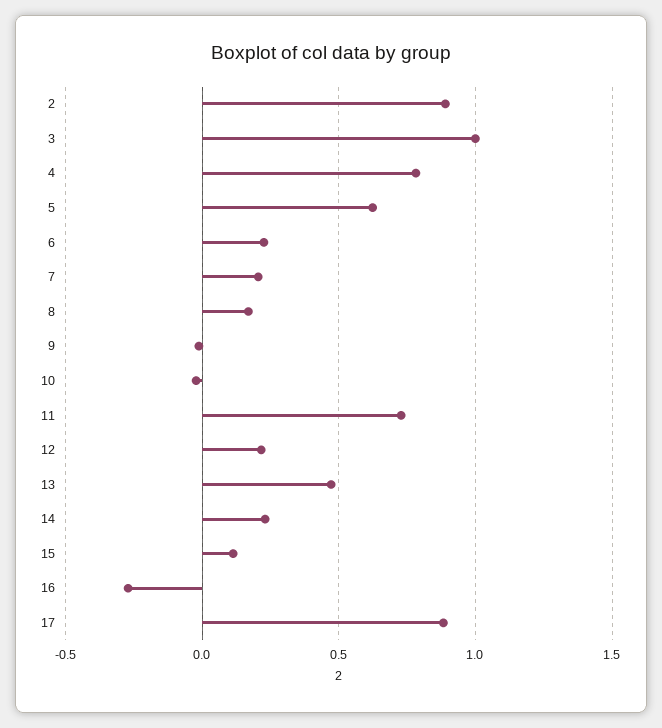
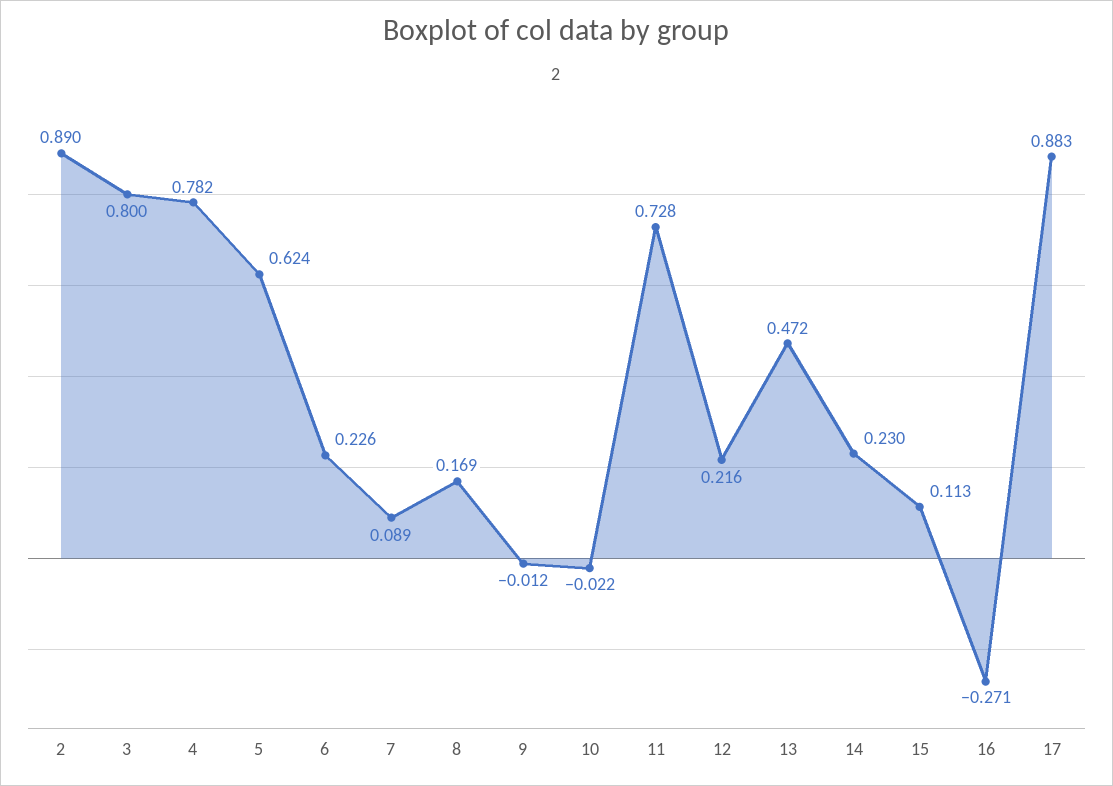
  {
    "2": 0.89,
-   "3": 1,
+   "3": 0.8,
    "4": 0.782,
    "5": 0.624,
    "6": 0.226,
-   "7": 0.2,
+   "7": 0.089,
    "8": 0.169,
    "9": -0.012,
    "10": -0.022,
    "11": 0.728,
    "12": 0.216,
    "13": 0.472,
    "14": 0.23,
    "15": 0.113,
    "16": -0.271,
    "17": 0.883
  }

